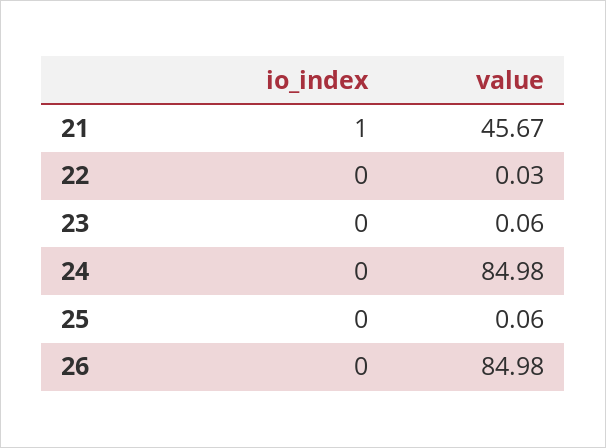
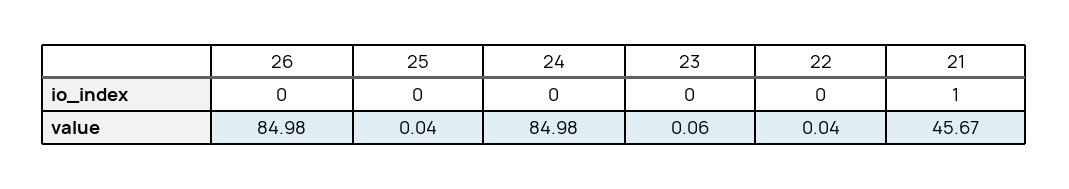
  {
    "io_index": {
      "21": 1,
      "22": 0,
      "23": 0,
      "24": 0,
      "25": 0,
      "26": 0
    },
    "value": {
      "21": 45.67,
-     "22": 0.03,
+     "22": 0.04,
      "23": 0.06,
      "24": 84.98,
-     "25": 0.06,
+     "25": 0.04,
      "26": 84.98
    }
  }

